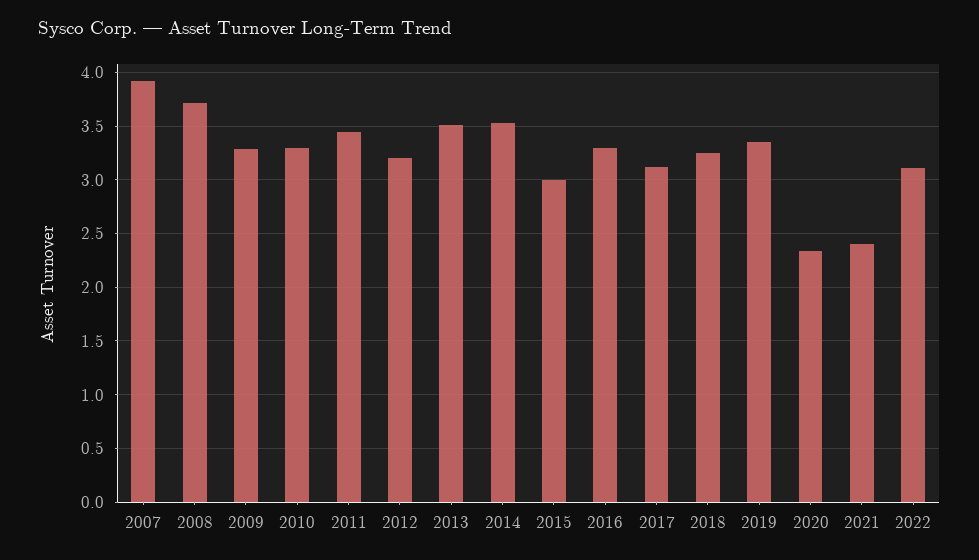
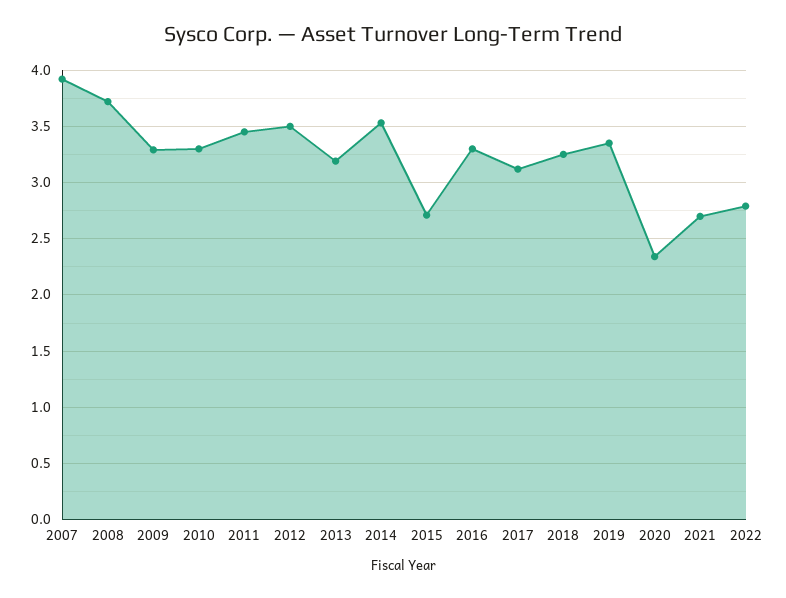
  {
    "2007": 3.9,
    "2008": 3.7,
    "2009": 3.3,
    "2010": 3.3,
    "2011": 3.5,
-   "2012": 3.2,
+   "2012": 3.5,
-   "2013": 3.5,
+   "2013": 3.2,
    "2014": 3.5,
-   "2015": 3,
+   "2015": 2.7,
    "2016": 3.3,
    "2017": 3.1,
    "2018": 3.3,
    "2019": 3.4,
    "2020": 2.3,
-   "2021": 2.4,
+   "2021": 2.7,
-   "2022": 3.1
+   "2022": 2.8
  }

